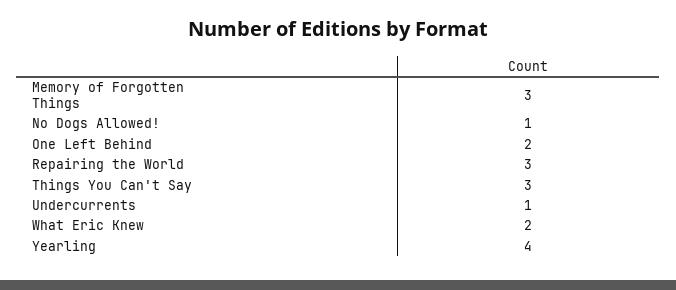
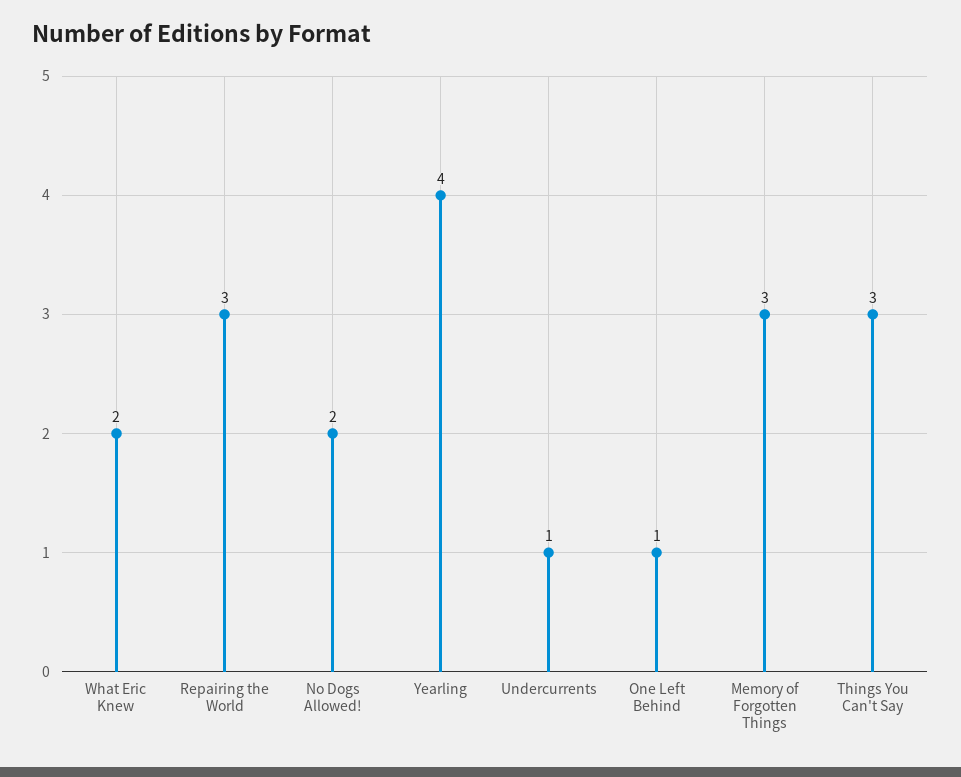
  {
    "Memory of Forgotten Things": 3,
-   "No Dogs Allowed!": 1,
+   "No Dogs Allowed!": 2,
-   "One Left Behind": 2,
+   "One Left Behind": 1,
    "Repairing the World": 3,
    "Things You Can't Say": 3,
    "Undercurrents": 1,
    "What Eric Knew": 2,
    "Yearling": 4
  }

